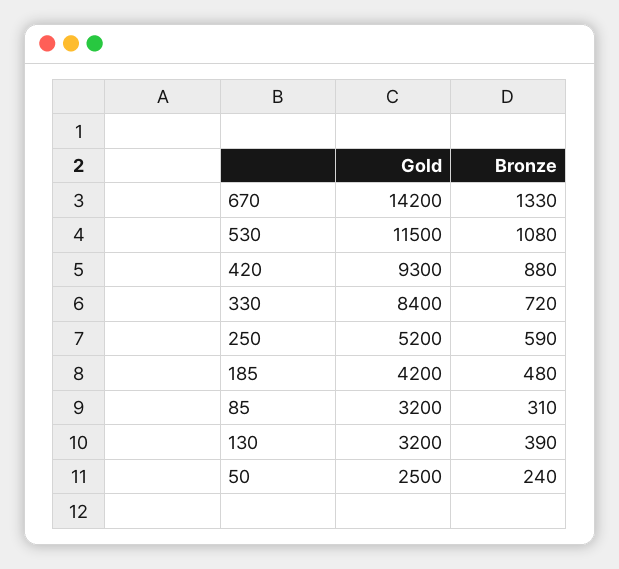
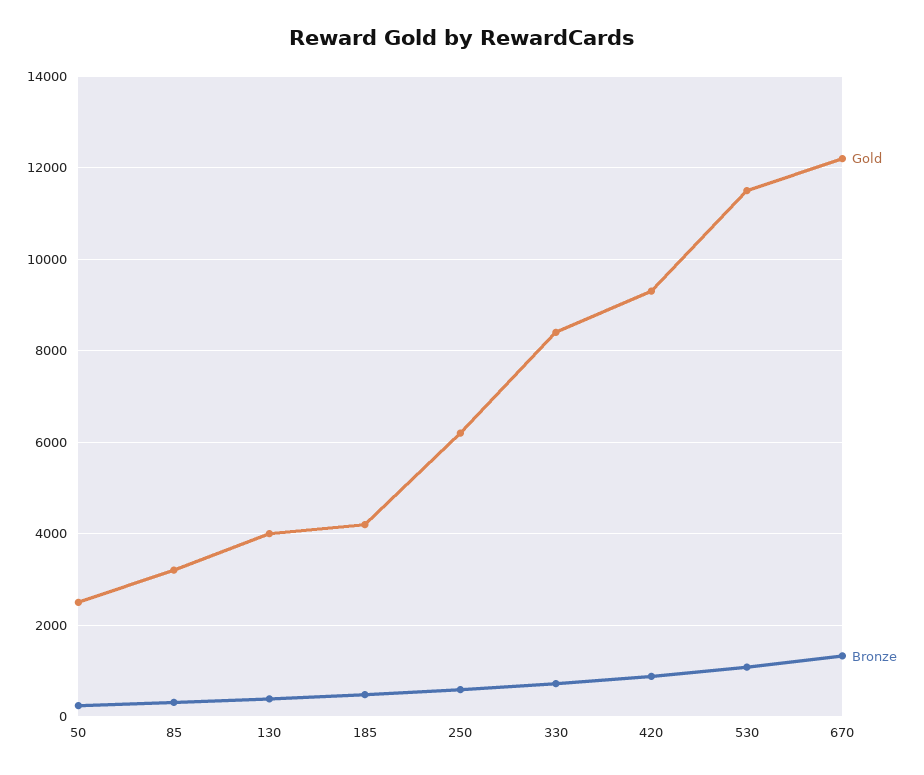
  {
    "Gold": {
-     "670": 14200,
+     "670": 12200,
      "530": 11500,
      "420": 9300,
      "330": 8400,
-     "250": 5200,
+     "250": 6200,
      "185": 4200,
      "85": 3200,
-     "130": 3200,
+     "130": 4000,
      "50": 2500
    },
    "Bronze": {
      "670": 1330,
      "530": 1080,
      "420": 880,
      "330": 720,
      "250": 590,
      "185": 480,
      "85": 310,
      "130": 390,
      "50": 240
    }
  }

